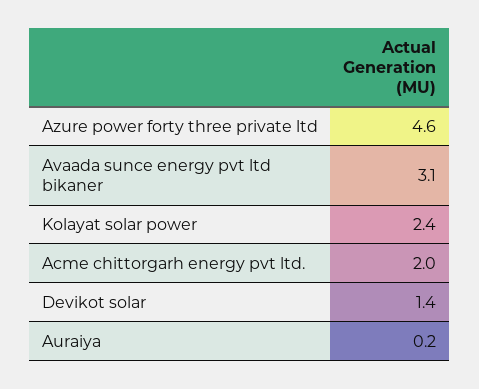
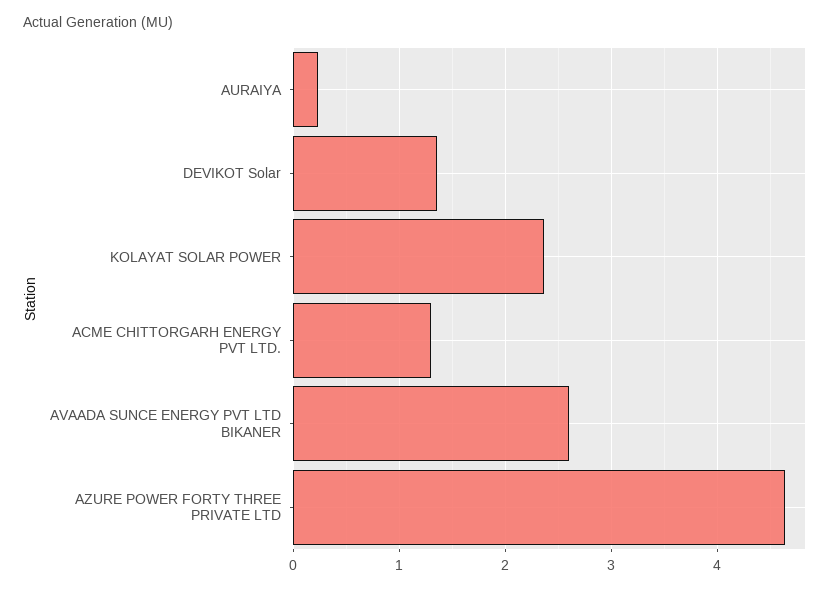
  {
    "Azure power forty three private ltd": 4.6,
-   "Avaada sunce energy pvt ltd bikaner": 3.1,
+   "Avaada sunce energy pvt ltd bikaner": 2.6,
    "Kolayat solar power": 2.4,
-   "Acme chittorgarh energy pvt ltd.": 2,
+   "Acme chittorgarh energy pvt ltd.": 1.3,
    "Devikot solar": 1.4,
    "Auraiya": 0.2
  }

